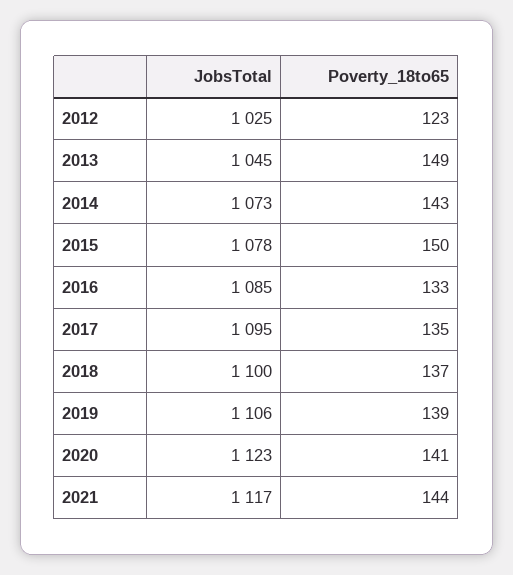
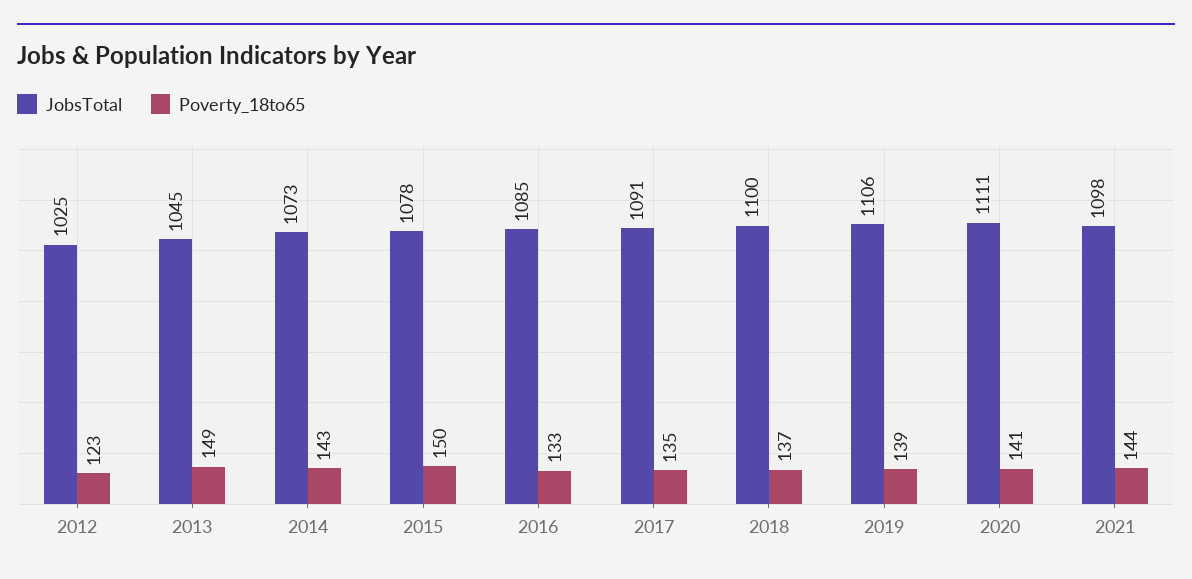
  {
    "JobsTotal": {
      "2012": 1025,
      "2013": 1045,
      "2014": 1073,
      "2015": 1078,
      "2016": 1085,
-     "2017": 1095,
+     "2017": 1091,
      "2018": 1100,
      "2019": 1106,
-     "2020": 1123,
+     "2020": 1111,
-     "2021": 1117
+     "2021": 1098
    },
    "Poverty_18to65": {
      "2012": 123,
      "2013": 149,
      "2014": 143,
      "2015": 150,
      "2016": 133,
      "2017": 135,
      "2018": 137,
      "2019": 139,
      "2020": 141,
      "2021": 144
    }
  }

